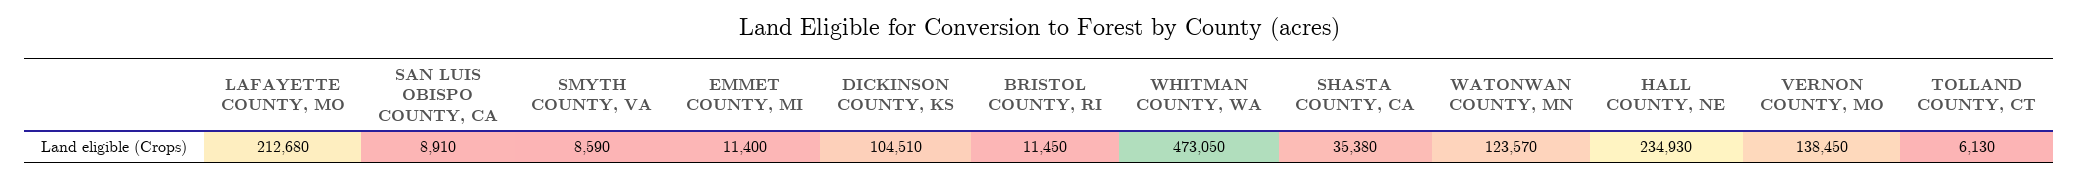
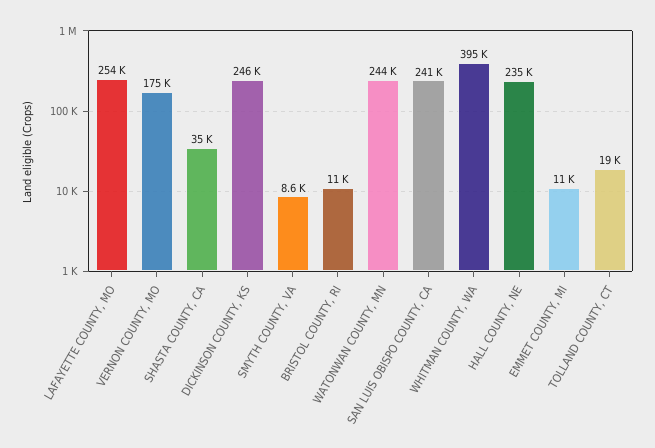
  {
-   "LAFAYETTE COUNTY, MO": 212680,
+   "LAFAYETTE COUNTY, MO": 254000,
-   "SAN LUIS OBISPO COUNTY, CA": 8910,
+   "SAN LUIS OBISPO COUNTY, CA": 241000,
    "SMYTH COUNTY, VA": 8590,
    "EMMET COUNTY, MI": 11400,
-   "DICKINSON COUNTY, KS": 104510,
+   "DICKINSON COUNTY, KS": 246000,
    "BRISTOL COUNTY, RI": 11450,
-   "WHITMAN COUNTY, WA": 473050,
+   "WHITMAN COUNTY, WA": 395000,
    "SHASTA COUNTY, CA": 35380,
-   "WATONWAN COUNTY, MN": 123570,
+   "WATONWAN COUNTY, MN": 244000,
    "HALL COUNTY, NE": 234930,
-   "VERNON COUNTY, MO": 138450,
+   "VERNON COUNTY, MO": 175000,
-   "TOLLAND COUNTY, CT": 6130
+   "TOLLAND COUNTY, CT": 19000
  }

